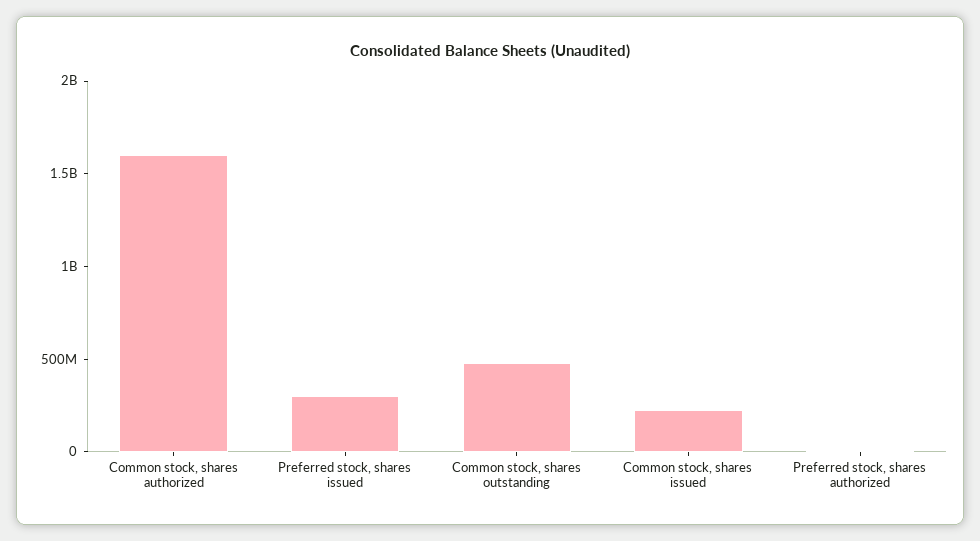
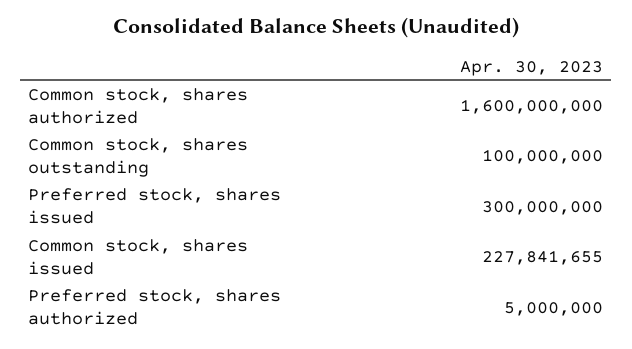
  {
    "Common stock, shares authorized": 1600000000,
    "Preferred stock, shares issued": 300000000,
-   "Common stock, shares outstanding": 500000000,
+   "Common stock, shares outstanding": 100000000,
    "Common stock, shares issued": 227841655,
    "Preferred stock, shares authorized": 5000000
  }

